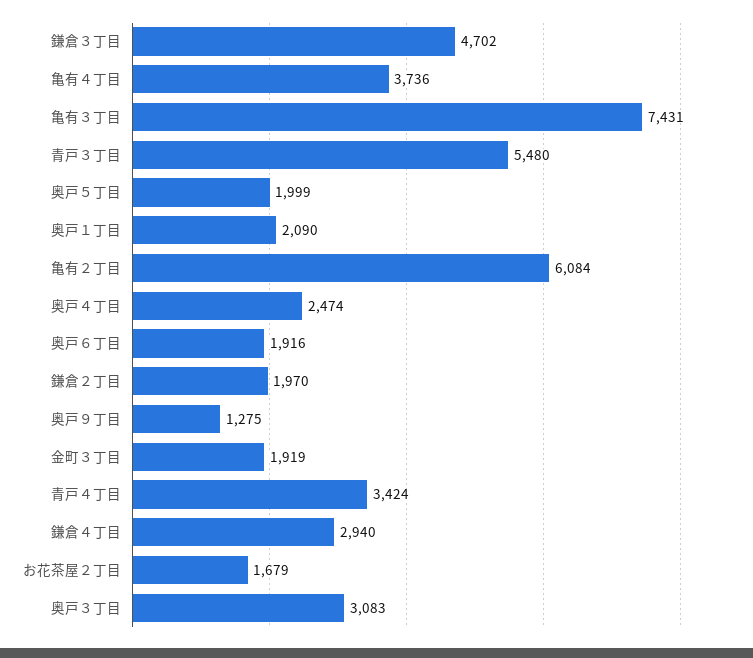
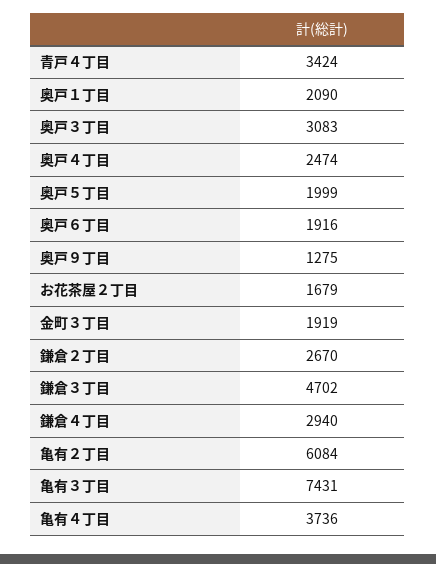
  {
    "鎌倉３丁目": 4702,
    "亀有４丁目": 3736,
    "亀有３丁目": 7431,
-   "青戸３丁目": 5480,
    "奥戸５丁目": 1999,
    "奥戸１丁目": 2090,
    "亀有２丁目": 6084,
    "奥戸４丁目": 2474,
    "奥戸６丁目": 1916,
-   "鎌倉２丁目": 1970,
+   "鎌倉２丁目": 2670,
    "奥戸９丁目": 1275,
    "金町３丁目": 1919,
    "青戸４丁目": 3424,
    "鎌倉４丁目": 2940,
    "お花茶屋２丁目": 1679,
    "奥戸３丁目": 3083
  }

